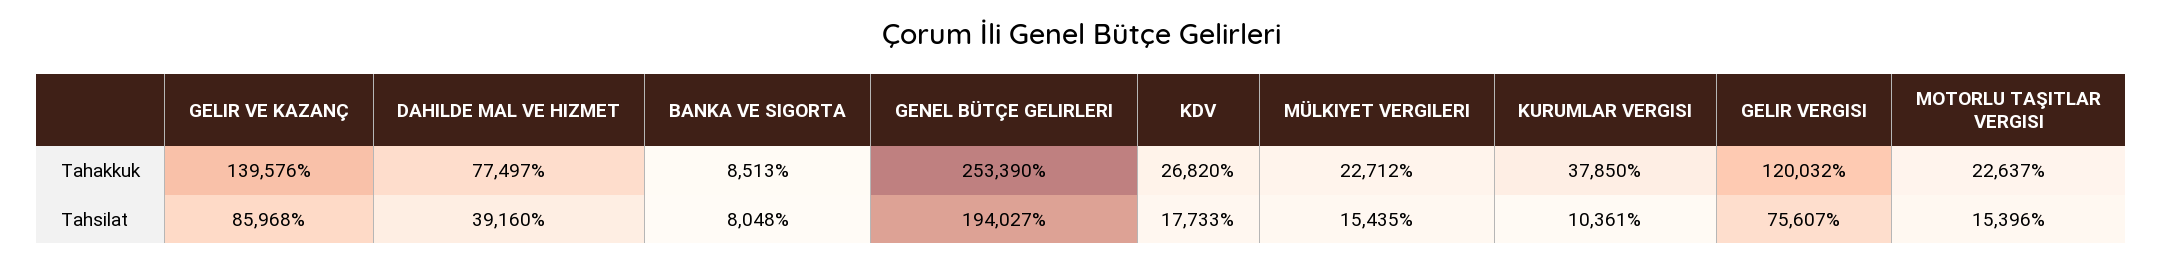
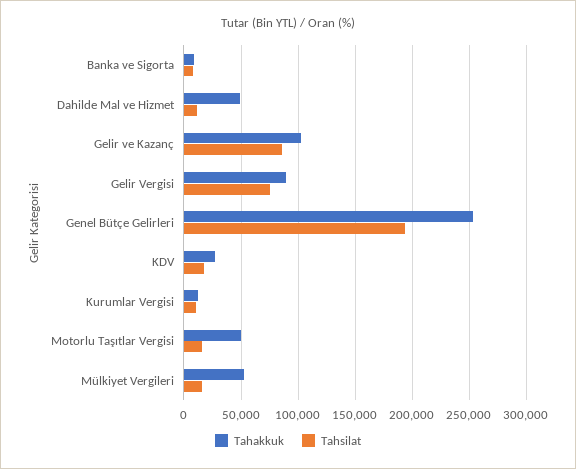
  {
    "Tahakkuk": {
-     "GELIR VE KAZANÇ": 139576,
+     "GELIR VE KAZANÇ": 100000,
-     "DAHILDE MAL VE HIZMET": 77497,
+     "DAHILDE MAL VE HIZMET": 50000,
      "BANKA VE SIGORTA": 8513,
      "GENEL BÜTÇE GELIRLERI": 253390,
      "KDV": 26820,
-     "MÜLKIYET VERGILERI": 22712,
+     "MÜLKIYET VERGILERI": 50000,
-     "KURUMLAR VERGISI": 37850,
+     "KURUMLAR VERGISI": 10000,
-     "GELIR VERGISI": 120032,
+     "GELIR VERGISI": 90000,
-     "MOTORLU TAŞITLAR VERGISI": 22637
+     "MOTORLU TAŞITLAR VERGISI": 50000
    },
    "Tahsilat": {
      "GELIR VE KAZANÇ": 85968,
-     "DAHILDE MAL VE HIZMET": 39160,
+     "DAHILDE MAL VE HIZMET": 10000,
      "BANKA VE SIGORTA": 8048,
      "GENEL BÜTÇE GELIRLERI": 194027,
      "KDV": 17733,
      "MÜLKIYET VERGILERI": 15435,
      "KURUMLAR VERGISI": 10361,
      "GELIR VERGISI": 75607,
      "MOTORLU TAŞITLAR VERGISI": 15396
    }
  }

